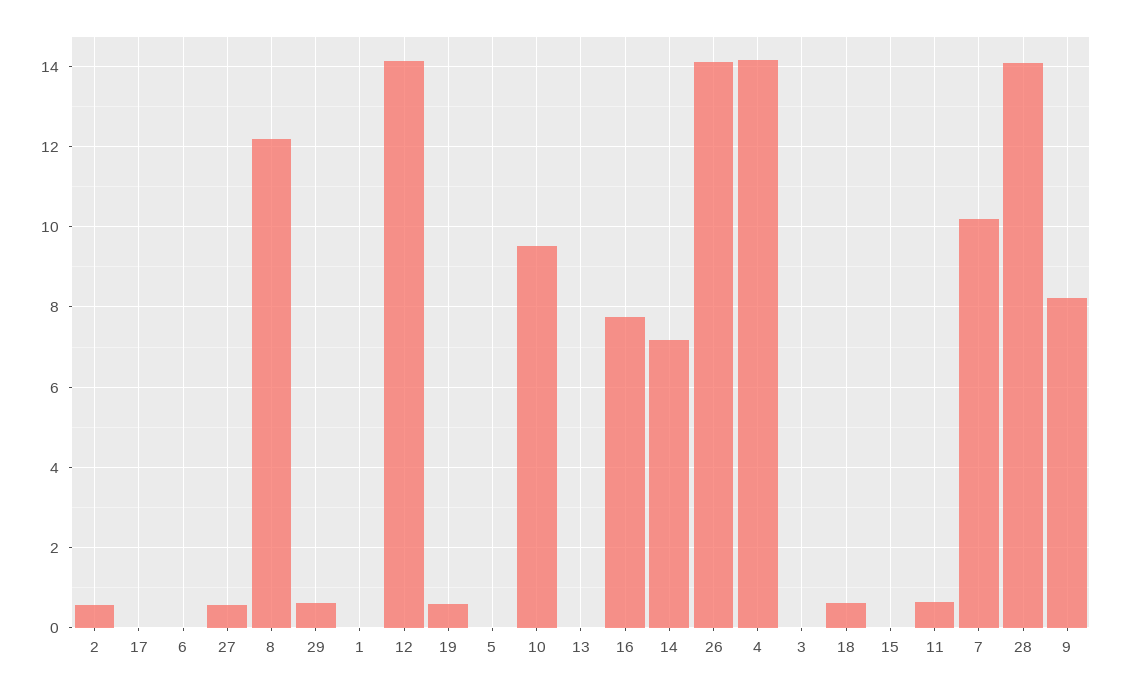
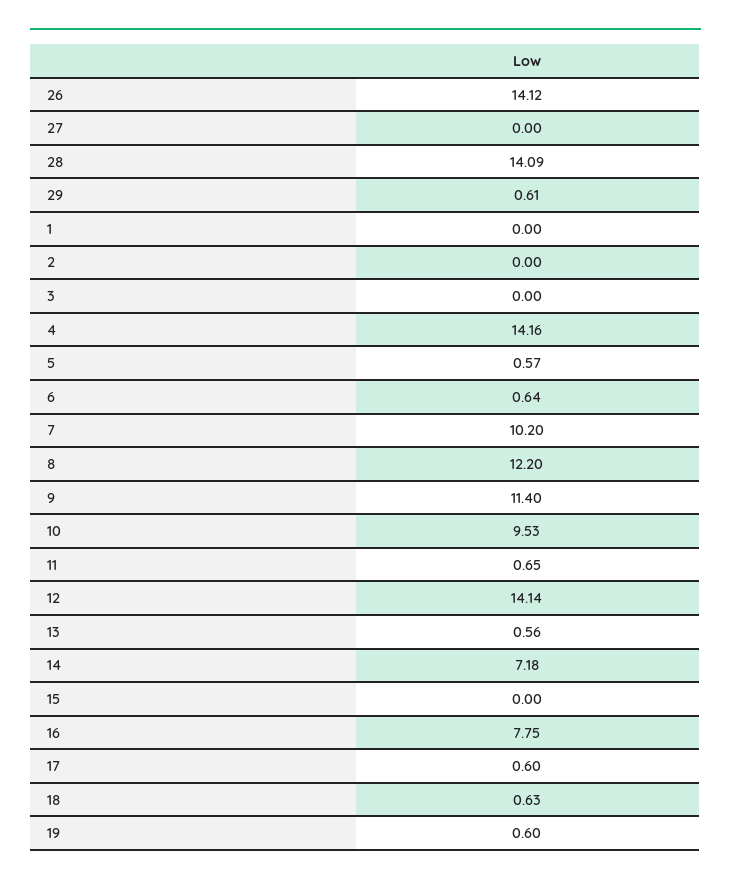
  {
-   "2": 0.6,
+   "2": 0,
-   "17": 0,
+   "17": 0.6,
-   "6": 0,
+   "6": 0.64,
-   "27": 0.6,
+   "27": 0,
    "8": 12.2,
    "29": 0.61,
    "1": 0,
    "12": 14.14,
    "19": 0.6,
-   "5": 0,
+   "5": 0.57,
    "10": 9.53,
-   "13": 0,
+   "13": 0.56,
    "16": 7.75,
    "14": 7.18,
    "26": 14.12,
    "4": 14.16,
    "3": 0,
    "18": 0.63,
    "15": 0,
    "11": 0.65,
    "7": 10.2,
    "28": 14.09,
-   "9": 8.2
+   "9": 11.4
  }

